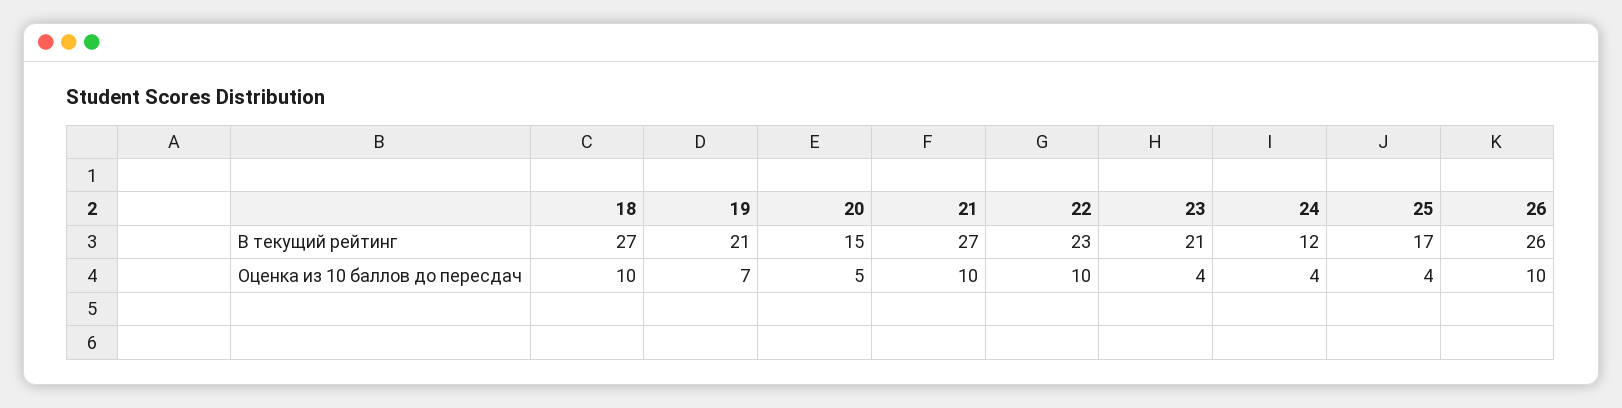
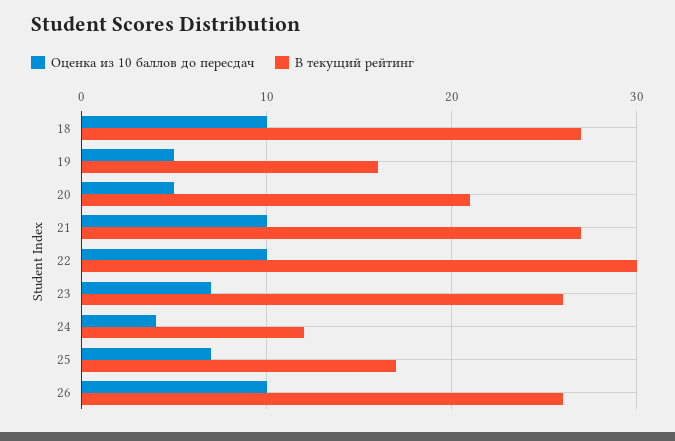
  {
    "В текущий рейтинг": {
      "18": 27,
-     "19": 21,
+     "19": 16,
-     "20": 15,
+     "20": 21,
      "21": 27,
-     "22": 23,
+     "22": 30,
-     "23": 21,
+     "23": 26,
      "24": 12,
      "25": 17,
      "26": 26
    },
    "Оценка из 10 баллов до пересдач": {
      "18": 10,
-     "19": 7,
+     "19": 5,
      "20": 5,
      "21": 10,
      "22": 10,
-     "23": 4,
+     "23": 7,
      "24": 4,
-     "25": 4,
+     "25": 7,
      "26": 10
    }
  }

